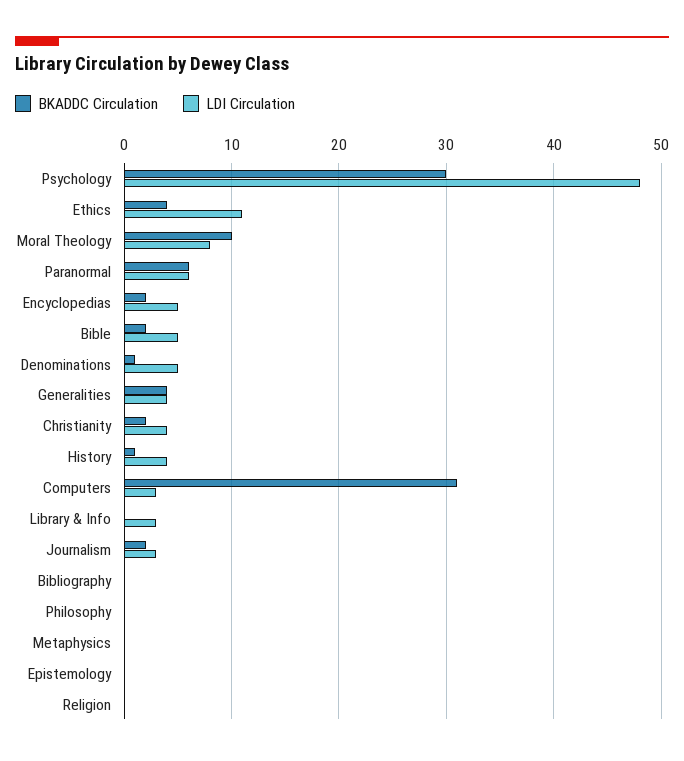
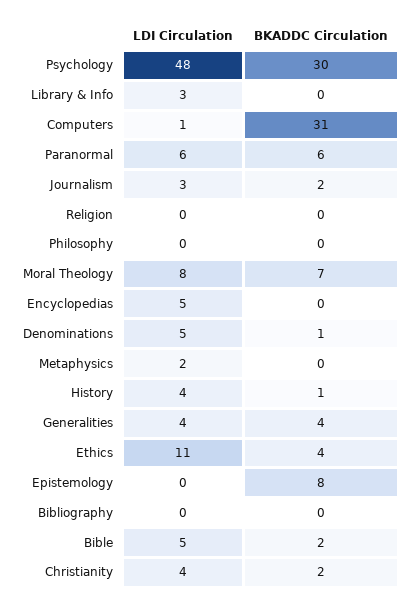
  {
    "BKADDC Circulation": {
      "Psychology": 30,
      "Ethics": 4,
-     "Moral Theology": 10,
+     "Moral Theology": 7,
      "Paranormal": 6,
-     "Encyclopedias": 2,
+     "Encyclopedias": 0,
      "Bible": 2,
      "Denominations": 1,
      "Generalities": 4,
      "Christianity": 2,
      "History": 1,
      "Computers": 31,
      "Library & Info": 0,
      "Journalism": 2,
      "Bibliography": 0,
      "Philosophy": 0,
      "Metaphysics": 0,
-     "Epistemology": 0,
+     "Epistemology": 8,
      "Religion": 0
    },
    "LDI Circulation": {
      "Psychology": 48,
      "Ethics": 11,
      "Moral Theology": 8,
      "Paranormal": 6,
      "Encyclopedias": 5,
      "Bible": 5,
      "Denominations": 5,
      "Generalities": 4,
      "Christianity": 4,
      "History": 4,
-     "Computers": 3,
+     "Computers": 1,
      "Library & Info": 3,
      "Journalism": 3,
      "Bibliography": 0,
      "Philosophy": 0,
-     "Metaphysics": 0,
+     "Metaphysics": 2,
      "Epistemology": 0,
      "Religion": 0
    }
  }

